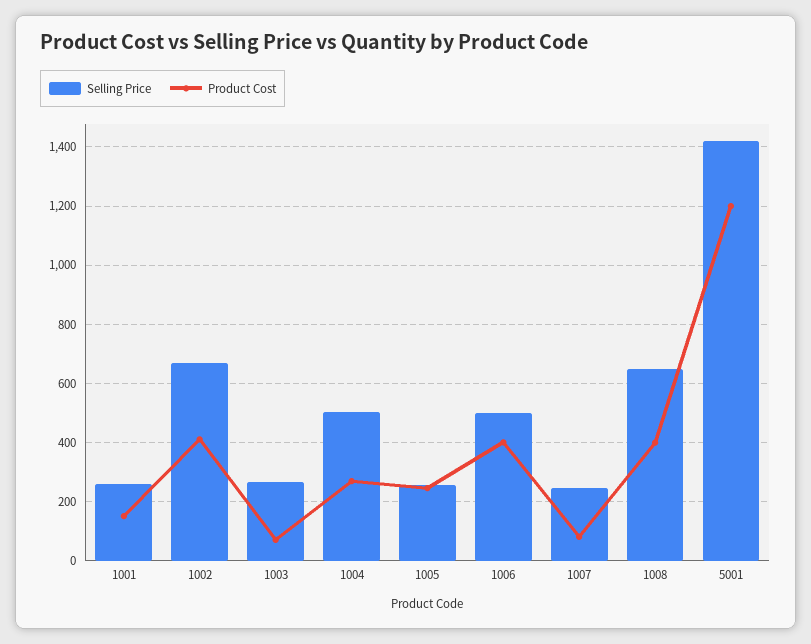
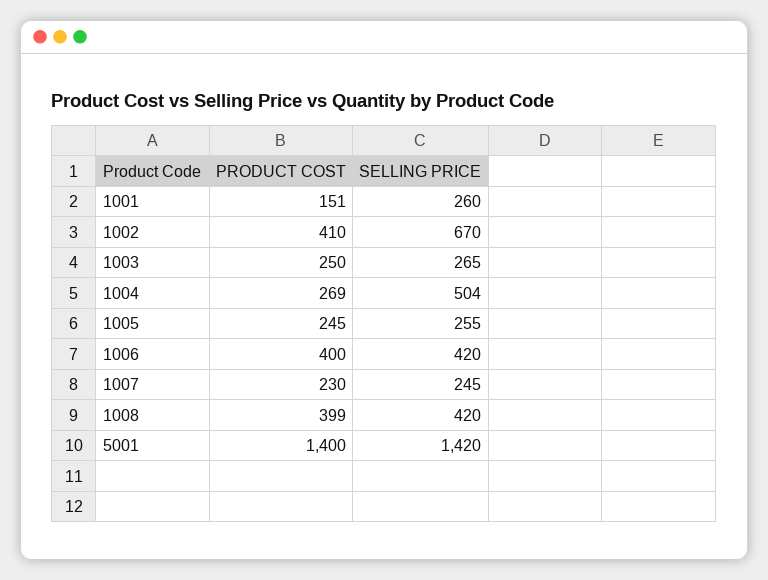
  {
    "Selling Price": {
      "1001": 260,
      "1002": 670,
      "1003": 265,
      "1004": 504,
      "1005": 255,
-     "1006": 500,
+     "1006": 420,
      "1007": 245,
-     "1008": 650,
+     "1008": 420,
      "5001": 1420
    },
    "Product Cost": {
      "1001": 151,
      "1002": 410,
-     "1003": 75,
+     "1003": 250,
      "1004": 269,
      "1005": 245,
      "1006": 400,
-     "1007": 75,
+     "1007": 230,
      "1008": 399,
-     "5001": 1200
+     "5001": 1400
    }
  }

